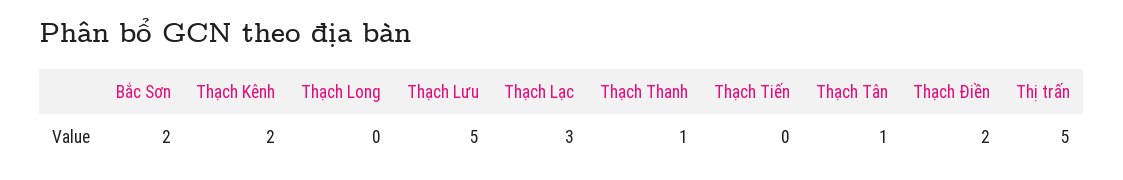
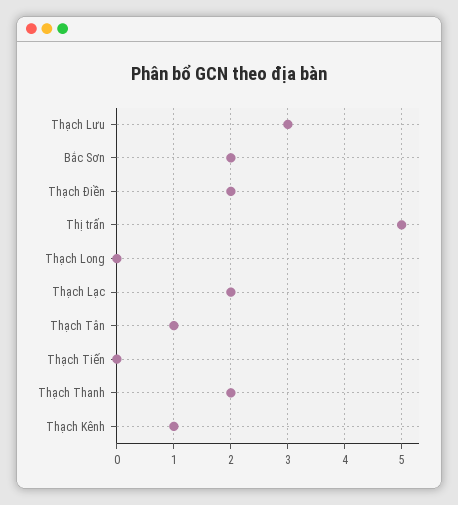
  {
    "Bắc Sơn": 2,
-   "Thạch Kênh": 2,
+   "Thạch Kênh": 1,
    "Thạch Long": 0,
-   "Thạch Lưu": 5,
+   "Thạch Lưu": 3,
-   "Thạch Lạc": 3,
+   "Thạch Lạc": 2,
-   "Thạch Thanh": 1,
+   "Thạch Thanh": 2,
    "Thạch Tiến": 0,
    "Thạch Tân": 1,
    "Thạch Điền": 2,
    "Thị trấn": 5
  }

